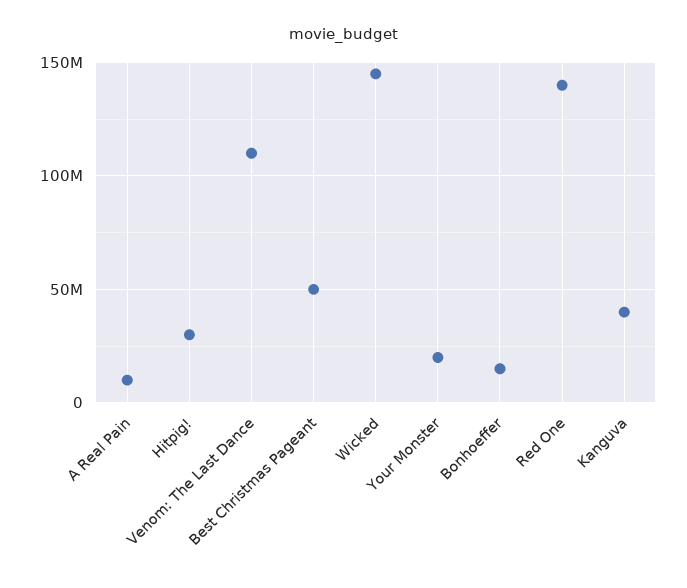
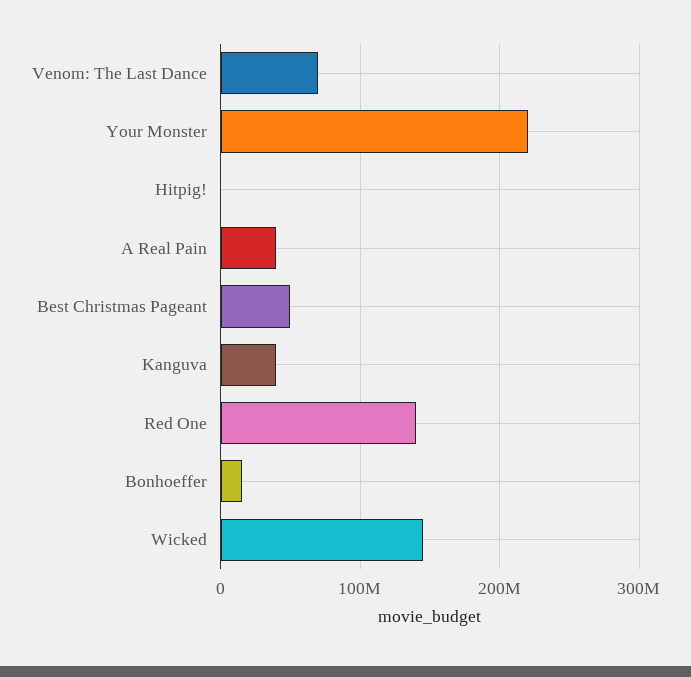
  {
-   "A Real Pain": 10000000,
+   "A Real Pain": 40000000,
-   "Hitpig!": 30000000,
+   "Hitpig!": 0,
-   "Venom: The Last Dance": 110000000,
+   "Venom: The Last Dance": 70000000,
    "Best Christmas Pageant": 50000000,
    "Wicked": 145000000,
-   "Your Monster": 20000000,
+   "Your Monster": 220000000,
    "Bonhoeffer": 15000000,
    "Red One": 140000000,
    "Kanguva": 40000000
  }

